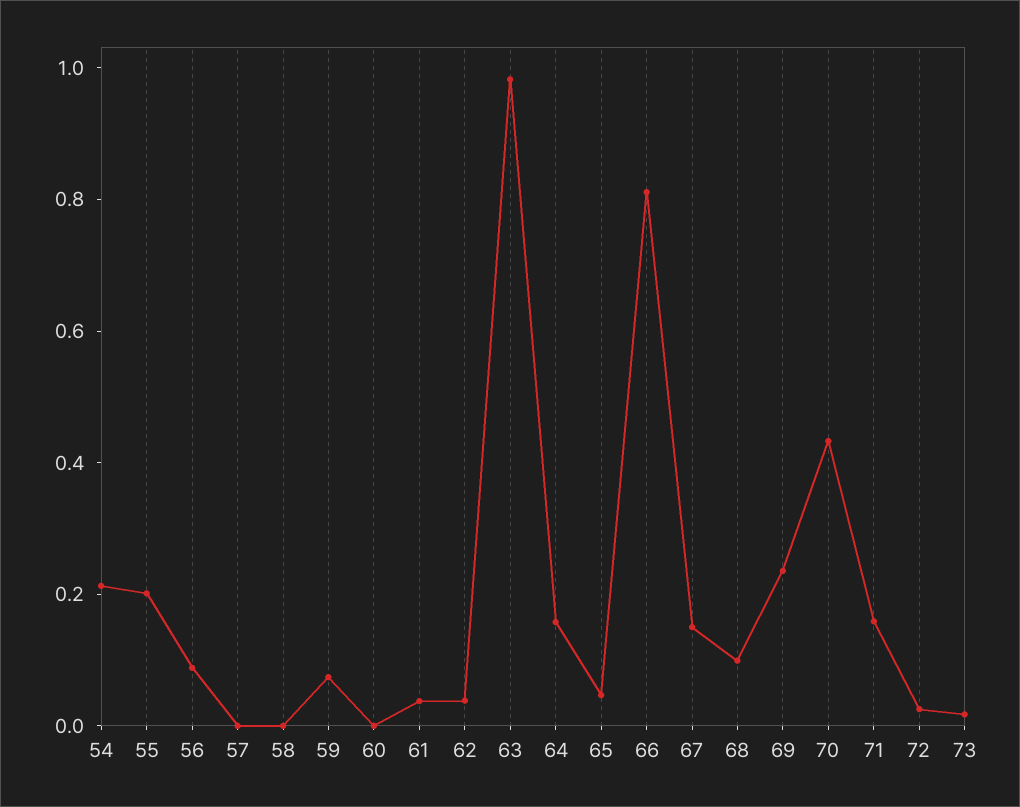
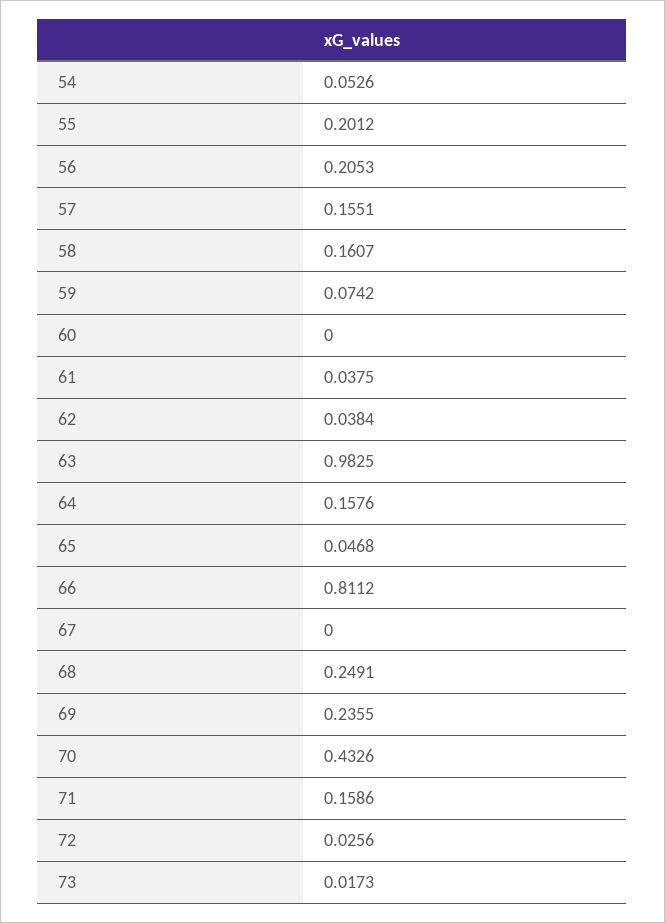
  {
-   "54": 0.2,
+   "54": 0.0526,
    "55": 0.2012,
-   "56": 0.1,
+   "56": 0.2053,
-   "57": 0,
+   "57": 0.1551,
-   "58": 0,
+   "58": 0.1607,
    "59": 0.0742,
    "60": 0,
    "61": 0.0375,
    "62": 0.0384,
    "63": 0.9825,
    "64": 0.1576,
    "65": 0.0468,
    "66": 0.8112,
-   "67": 0.15,
+   "67": 0,
-   "68": 0.1,
+   "68": 0.2491,
    "69": 0.2355,
    "70": 0.4326,
    "71": 0.1586,
    "72": 0.0256,
    "73": 0.0173
  }

